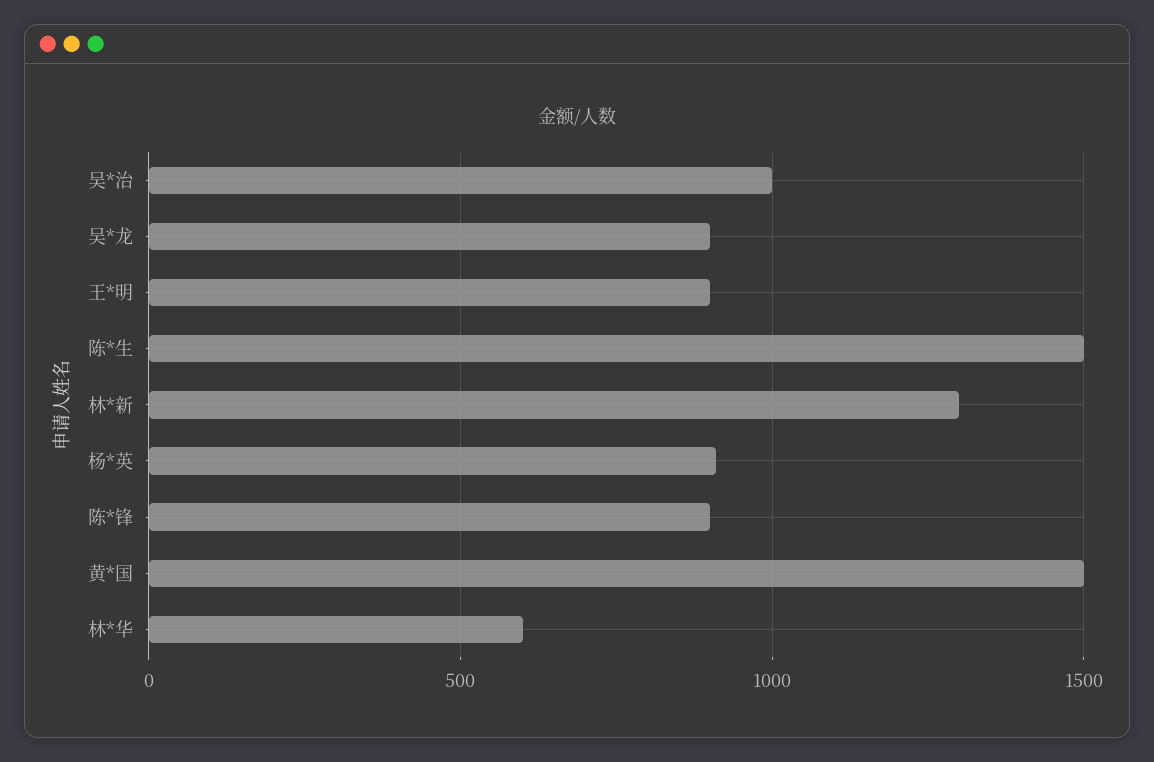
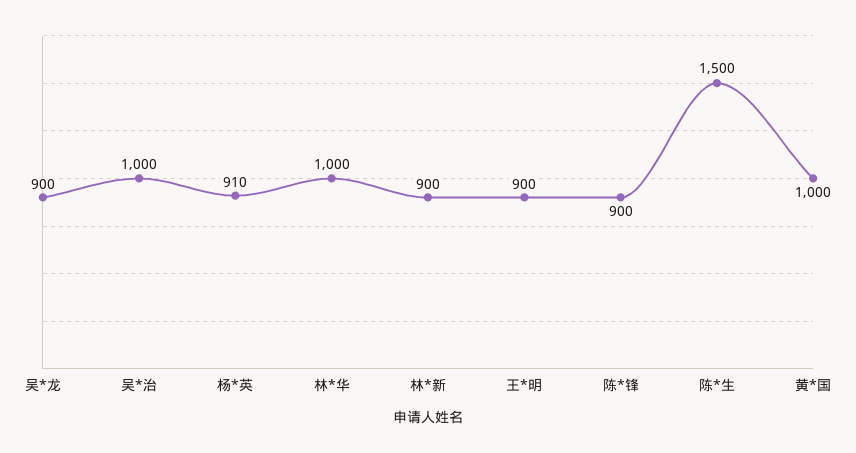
  {
    "吴*治": 1000,
    "吴*龙": 900,
    "王*明": 900,
    "陈*生": 1500,
-   "林*新": 1300,
+   "林*新": 900,
    "杨*英": 910,
    "陈*锋": 900,
-   "黄*国": 1500,
+   "黄*国": 1000,
-   "林*华": 600
+   "林*华": 1000
  }

